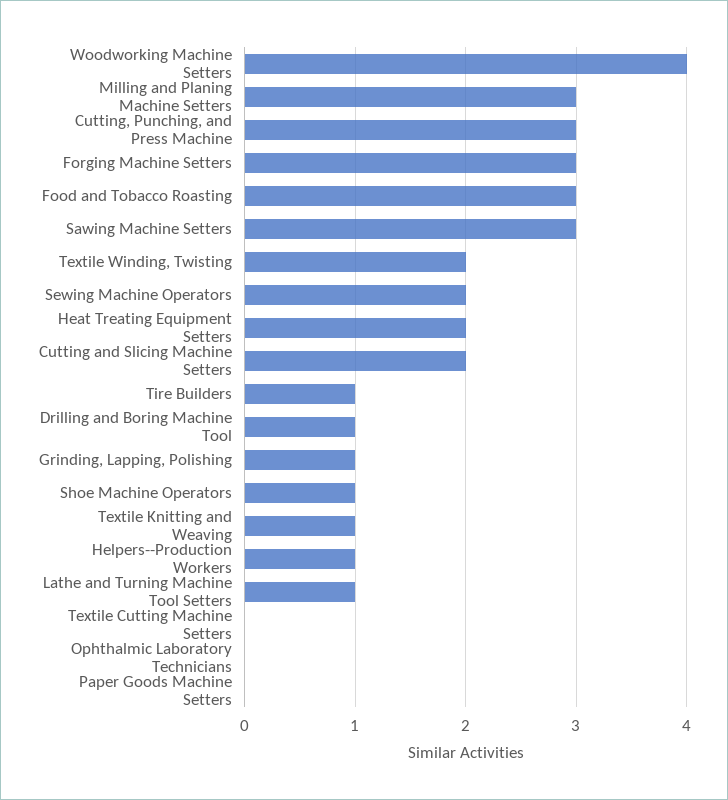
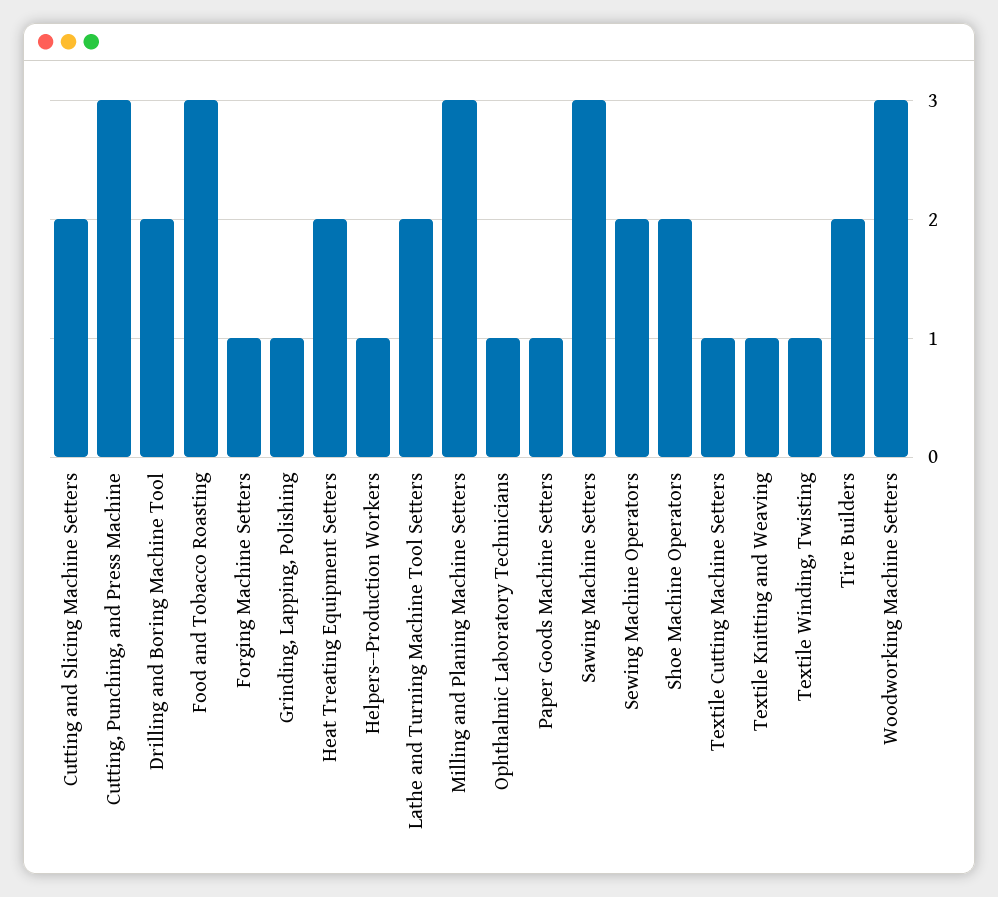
  {
-   "Woodworking Machine Setters": 4,
+   "Woodworking Machine Setters": 3,
    "Milling and Planing Machine Setters": 3,
    "Cutting, Punching, and Press Machine": 3,
-   "Forging Machine Setters": 3,
+   "Forging Machine Setters": 1,
    "Food and Tobacco Roasting": 3,
    "Sawing Machine Setters": 3,
-   "Textile Winding, Twisting": 2,
+   "Textile Winding, Twisting": 1,
    "Sewing Machine Operators": 2,
    "Heat Treating Equipment Setters": 2,
    "Cutting and Slicing Machine Setters": 2,
-   "Tire Builders": 1,
+   "Tire Builders": 2,
-   "Drilling and Boring Machine Tool": 1,
+   "Drilling and Boring Machine Tool": 2,
    "Grinding, Lapping, Polishing": 1,
-   "Shoe Machine Operators": 1,
+   "Shoe Machine Operators": 2,
    "Textile Knitting and Weaving": 1,
    "Helpers--Production Workers": 1,
-   "Lathe and Turning Machine Tool Setters": 1,
+   "Lathe and Turning Machine Tool Setters": 2,
-   "Textile Cutting Machine Setters": 0,
+   "Textile Cutting Machine Setters": 1,
-   "Ophthalmic Laboratory Technicians": 0,
+   "Ophthalmic Laboratory Technicians": 1,
-   "Paper Goods Machine Setters": 0
+   "Paper Goods Machine Setters": 1
  }

